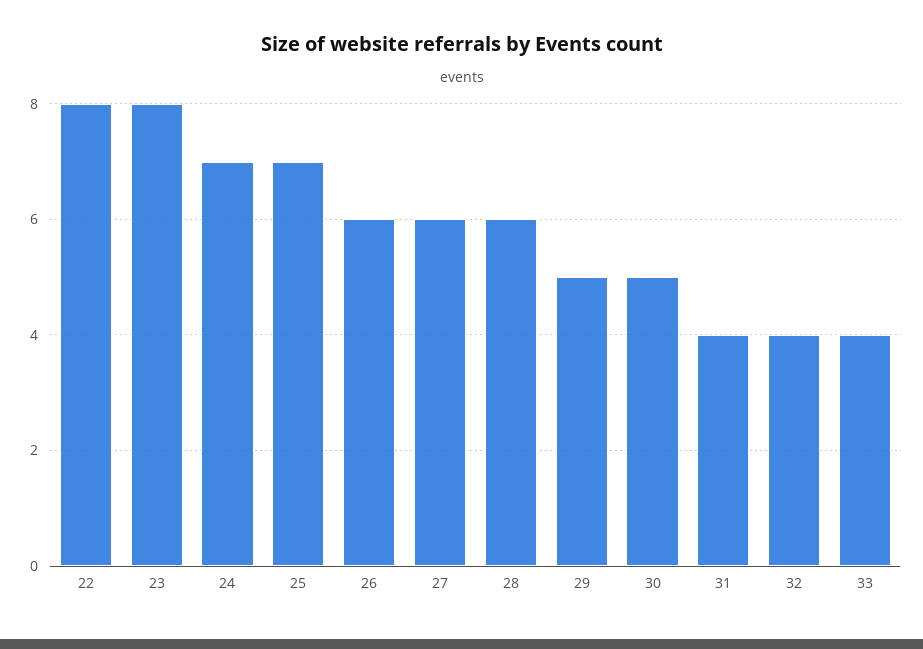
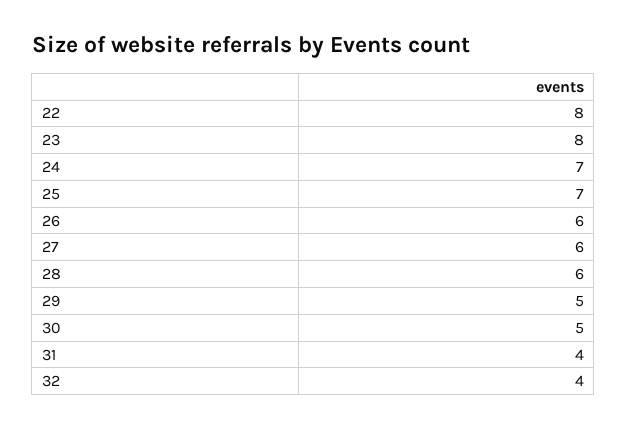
  {
    "22": 8,
    "23": 8,
    "24": 7,
    "25": 7,
    "26": 6,
    "27": 6,
    "28": 6,
    "29": 5,
    "30": 5,
    "31": 4,
-   "32": 4,
+   "32": 4
-   "33": 4
  }

